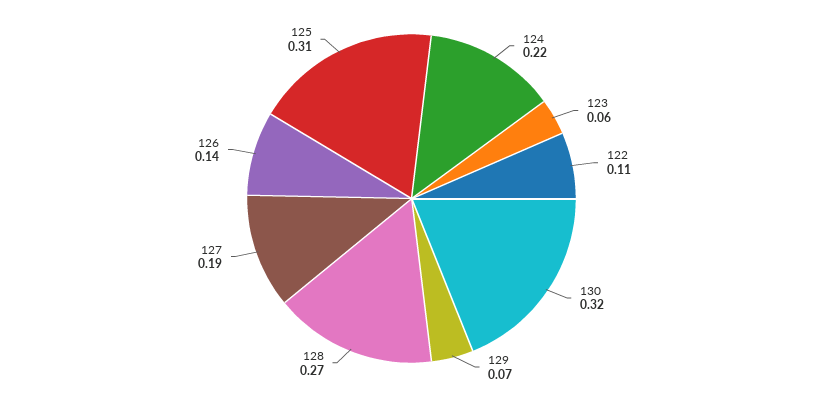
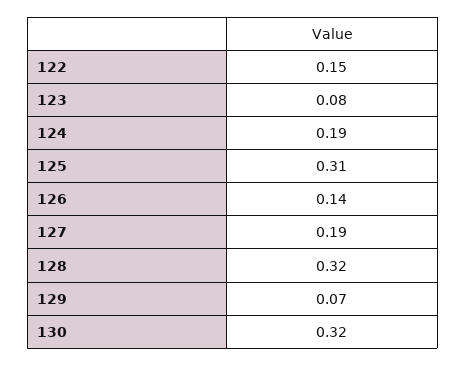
  {
-   "124": 0.22,
+   "124": 0.19,
-   "123": 0.06,
+   "123": 0.08,
-   "122": 0.11,
+   "122": 0.15,
    "130": 0.32,
    "129": 0.07,
-   "128": 0.27,
+   "128": 0.32,
    "127": 0.19,
    "126": 0.14,
    "125": 0.31
  }

